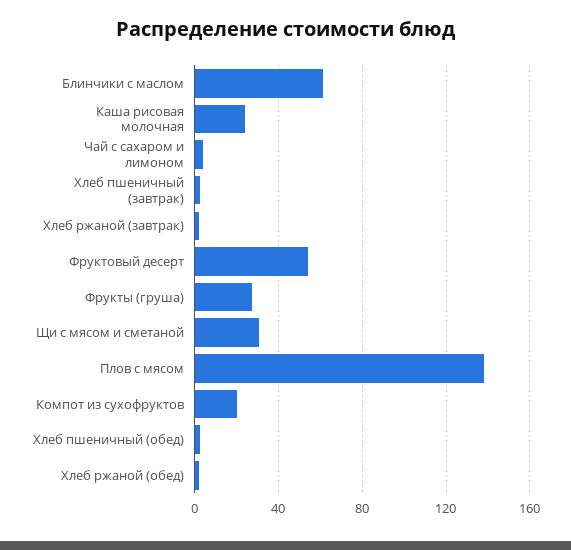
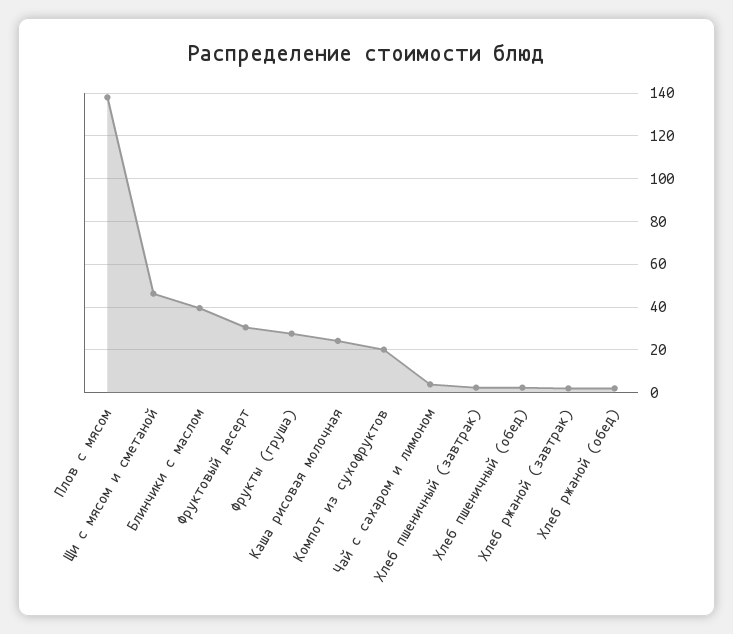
  {
-   "Блинчики с маслом": 60,
+   "Блинчики с маслом": 40,
    "Каша рисовая молочная": 25,
    "Чай с сахаром и лимоном": 5,
    "Хлеб пшеничный (завтрак)": 0,
    "Хлеб ржаной (завтрак)": 0,
-   "Фруктовый десерт": 55,
+   "Фруктовый десерт": 30,
    "Фрукты (груша)": 30,
-   "Щи с мясом и сметаной": 30,
+   "Щи с мясом и сметаной": 45,
    "Плов с мясом": 140,
    "Компот из сухофруктов": 20,
    "Хлеб пшеничный (обед)": 0,
    "Хлеб ржаной (обед)": 0
  }

